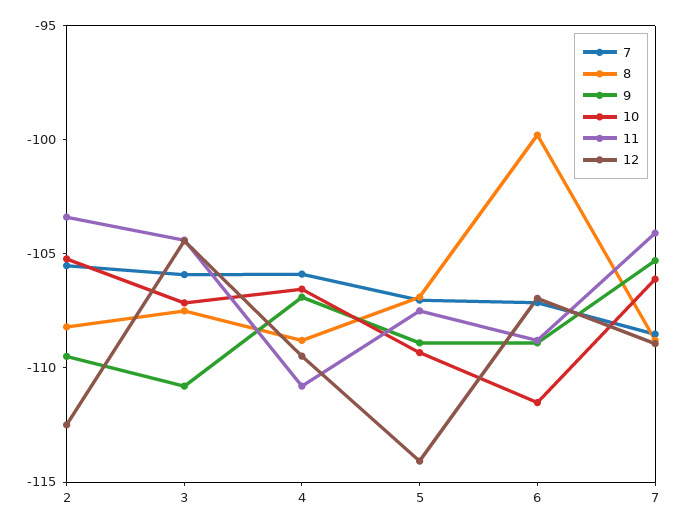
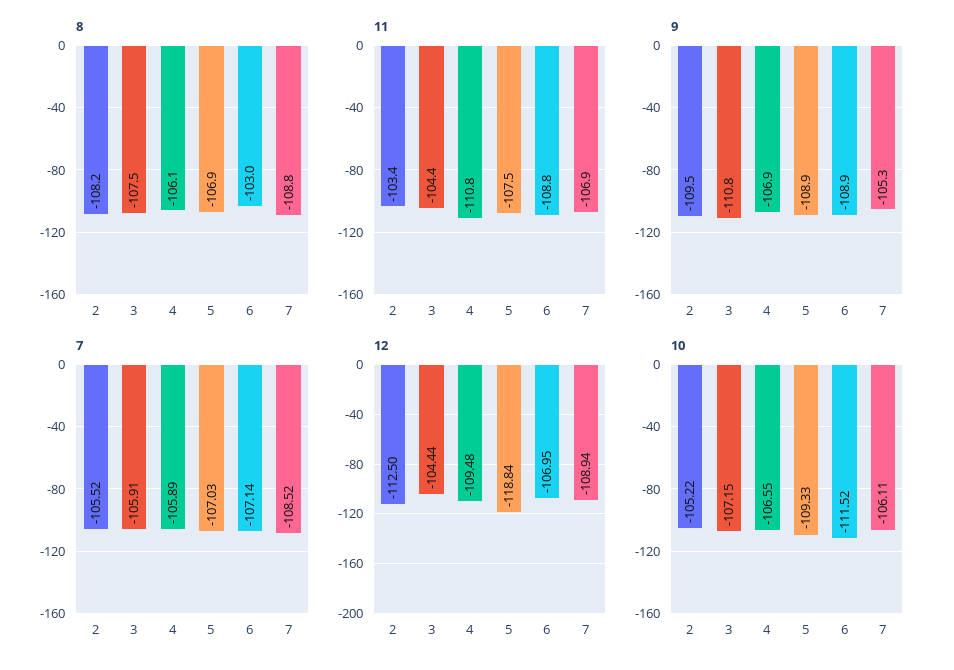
  {
    "7": {
      "2": -105.52,
      "3": -105.91,
      "4": -105.89,
      "5": -107.03,
      "6": -107.14,
      "7": -108.52
    },
    "8": {
      "2": -108.2,
      "3": -107.5,
-     "4": -109,
+     "4": -106.1,
      "5": -106.9,
-     "6": -100,
+     "6": -103,
      "7": -108.8
    },
    "9": {
      "2": -109.5,
      "3": -110.8,
      "4": -106.9,
      "5": -108.9,
      "6": -108.9,
      "7": -105.3
    },
    "10": {
      "2": -105.22,
      "3": -107.15,
      "4": -106.55,
      "5": -109.33,
      "6": -111.52,
      "7": -106.11
    },
    "11": {
      "2": -103.4,
      "3": -104.4,
      "4": -110.8,
      "5": -107.5,
      "6": -108.8,
-     "7": -104
+     "7": -106.9
    },
    "12": {
      "2": -112.5,
      "3": -104.44,
      "4": -109.48,
-     "5": -114,
+     "5": -118.84,
      "6": -106.95,
      "7": -108.94
    }
  }

